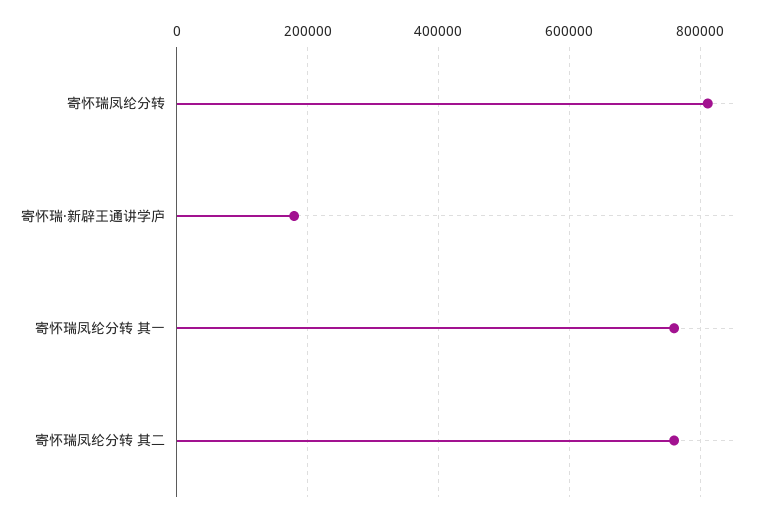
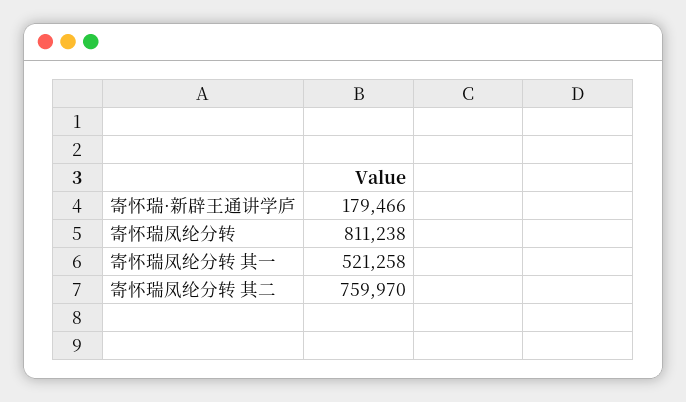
  {
    "寄怀瑞凤纶分转": 811238,
    "寄怀瑞·新辟王通讲学庐": 179466,
-   "寄怀瑞凤纶分转 其一": 760000,
+   "寄怀瑞凤纶分转 其一": 521258,
    "寄怀瑞凤纶分转 其二": 759970
  }

